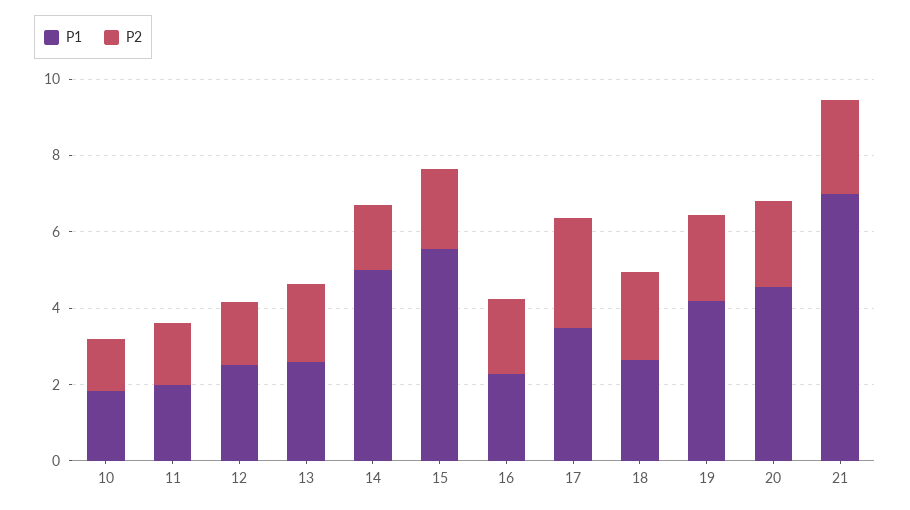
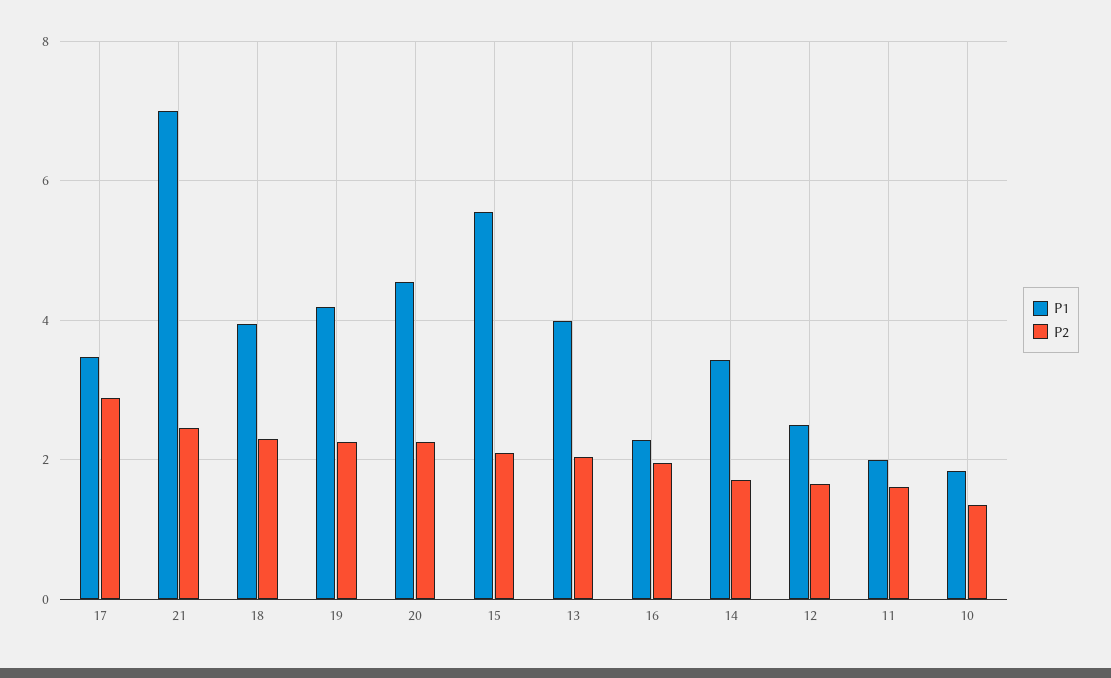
  {
    "P1": {
      "10": 1.8,
      "11": 2,
      "12": 2.6,
-     "13": 2.5,
+     "13": 4,
-     "14": 5,
+     "14": 3.4,
      "15": 5.6,
      "16": 2.2,
      "17": 3.4,
-     "18": 2.5,
+     "18": 4,
      "19": 4.2,
      "20": 4.6,
      "21": 7
    },
    "P2": {
      "10": 1.4,
      "11": 1.6,
      "12": 1.6,
      "13": 2,
      "14": 1.8,
      "15": 2.2,
      "16": 2,
      "17": 2.8,
      "18": 2.4,
      "19": 2.2,
      "20": 2.2,
      "21": 2.4
    }
  }

